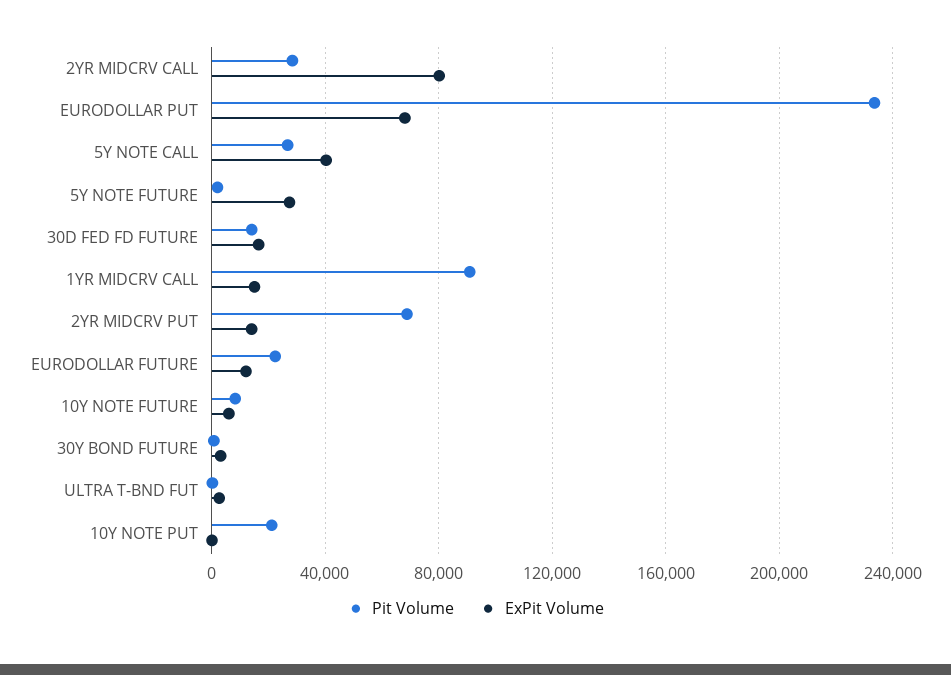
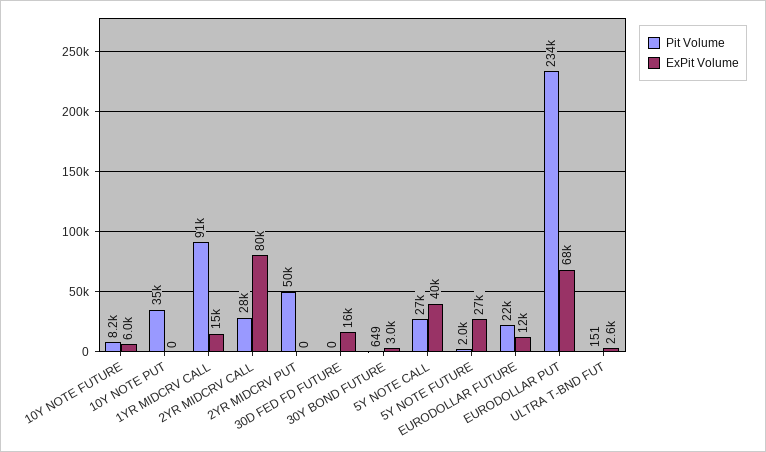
  {
    "Pit Volume": {
      "2YR MIDCRV CALL": 28000,
      "EURODOLLAR PUT": 234000,
      "5Y NOTE CALL": 27000,
      "5Y NOTE FUTURE": 2000,
-     "30D FED FD FUTURE": 15000,
+     "30D FED FD FUTURE": 0,
      "1YR MIDCRV CALL": 91000,
-     "2YR MIDCRV PUT": 70000,
+     "2YR MIDCRV PUT": 50000,
      "EURODOLLAR FUTURE": 22000,
      "10Y NOTE FUTURE": 8200,
      "30Y BOND FUTURE": 649,
      "ULTRA T-BND FUT": 151,
-     "10Y NOTE PUT": 20000
+     "10Y NOTE PUT": 35000
    },
    "ExPit Volume": {
      "2YR MIDCRV CALL": 80000,
      "EURODOLLAR PUT": 68000,
      "5Y NOTE CALL": 40000,
      "5Y NOTE FUTURE": 27000,
      "30D FED FD FUTURE": 16000,
      "1YR MIDCRV CALL": 15000,
-     "2YR MIDCRV PUT": 15000,
+     "2YR MIDCRV PUT": 0,
      "EURODOLLAR FUTURE": 12000,
      "10Y NOTE FUTURE": 6000,
      "30Y BOND FUTURE": 3000,
      "ULTRA T-BND FUT": 2600,
      "10Y NOTE PUT": 0
    }
  }

